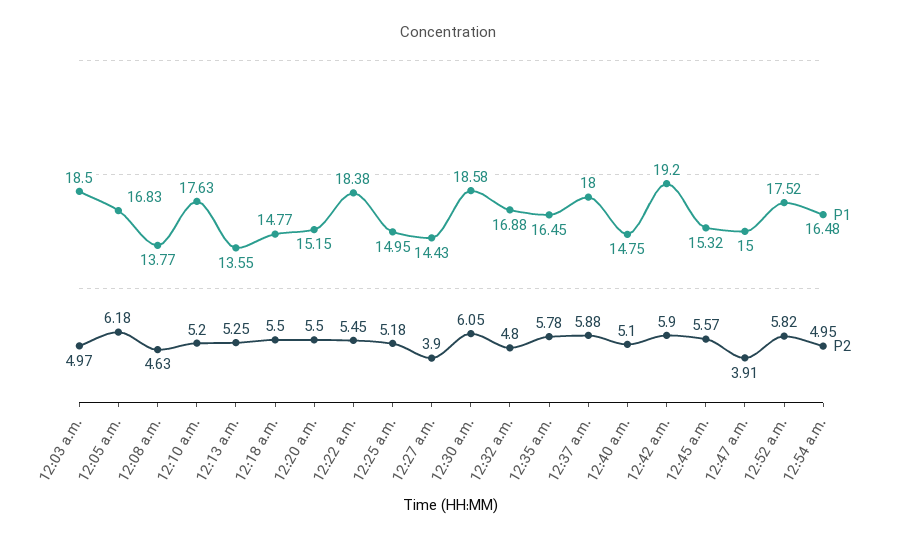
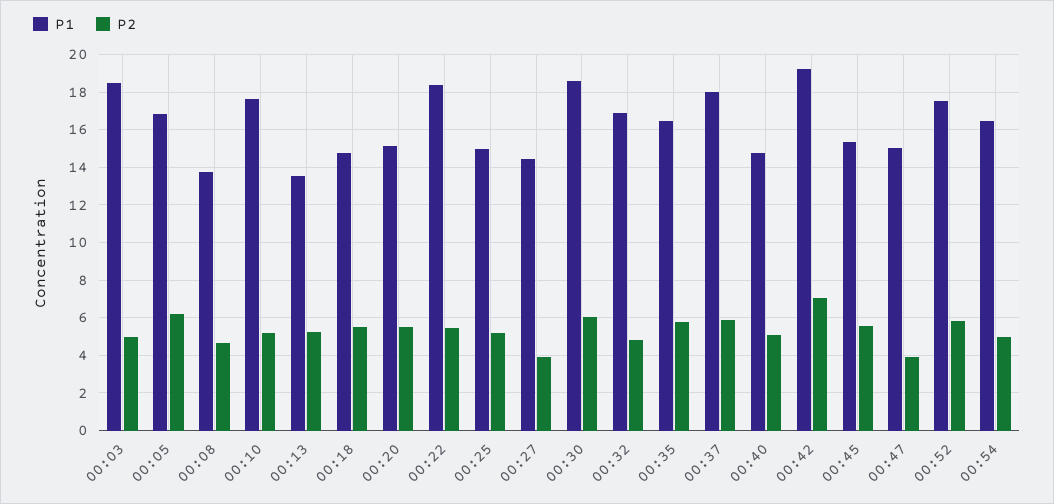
  {
    "P1": {
      "12:03 a.m.": 18.5,
      "12:05 a.m.": 16.83,
      "12:08 a.m.": 13.77,
      "12:10 a.m.": 17.63,
      "12:13 a.m.": 13.55,
      "12:18 a.m.": 14.77,
      "12:20 a.m.": 15.15,
      "12:22 a.m.": 18.38,
      "12:25 a.m.": 14.95,
      "12:27 a.m.": 14.43,
      "12:30 a.m.": 18.58,
      "12:32 a.m.": 16.88,
      "12:35 a.m.": 16.45,
      "12:37 a.m.": 18,
      "12:40 a.m.": 14.75,
      "12:42 a.m.": 19.2,
      "12:45 a.m.": 15.32,
      "12:47 a.m.": 15,
      "12:52 a.m.": 17.52,
      "12:54 a.m.": 16.48
    },
    "P2": {
      "12:03 a.m.": 4.97,
      "12:05 a.m.": 6.18,
      "12:08 a.m.": 4.63,
      "12:10 a.m.": 5.2,
      "12:13 a.m.": 5.25,
      "12:18 a.m.": 5.5,
      "12:20 a.m.": 5.5,
      "12:22 a.m.": 5.45,
      "12:25 a.m.": 5.18,
      "12:27 a.m.": 3.9,
      "12:30 a.m.": 6.05,
      "12:32 a.m.": 4.8,
      "12:35 a.m.": 5.78,
      "12:37 a.m.": 5.88,
      "12:40 a.m.": 5.1,
-     "12:42 a.m.": 5.9,
+     "12:42 a.m.": 7,
      "12:45 a.m.": 5.57,
      "12:47 a.m.": 3.91,
      "12:52 a.m.": 5.82,
      "12:54 a.m.": 4.95
    }
  }

